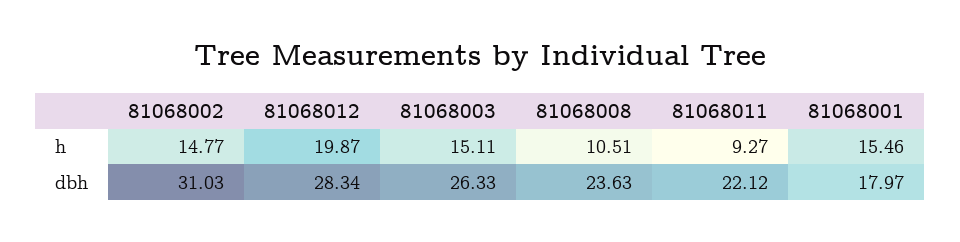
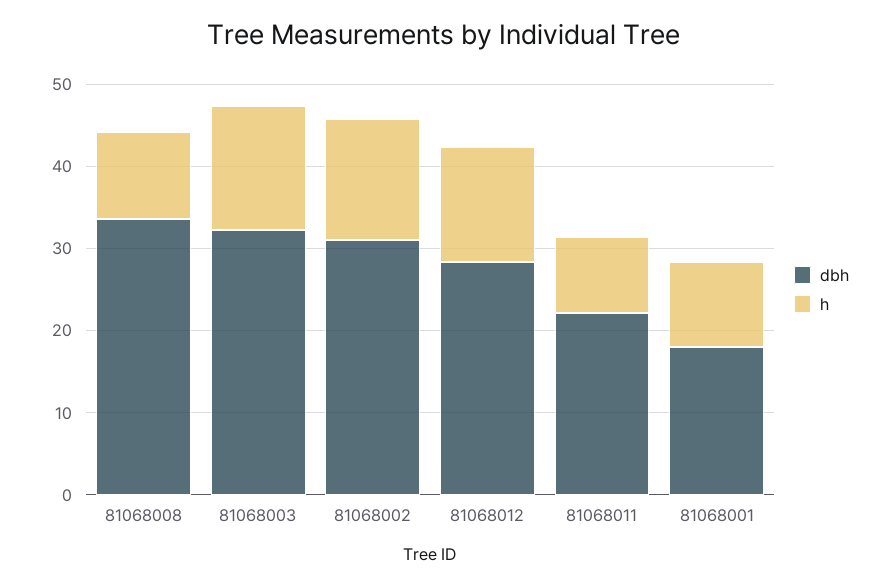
  {
    "h": {
      "81068002": 14.77,
-     "81068012": 19.87,
+     "81068012": 14,
      "81068003": 15.11,
      "81068008": 10.51,
      "81068011": 9.27,
-     "81068001": 15.46
+     "81068001": 10
    },
    "dbh": {
      "81068002": 31.03,
      "81068012": 28.34,
-     "81068003": 26.33,
+     "81068003": 32,
-     "81068008": 23.63,
+     "81068008": 34,
      "81068011": 22.12,
      "81068001": 17.97
    }
  }

